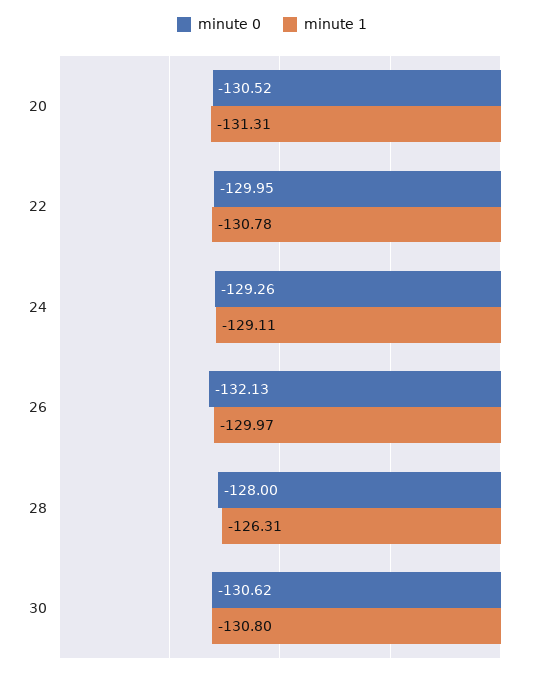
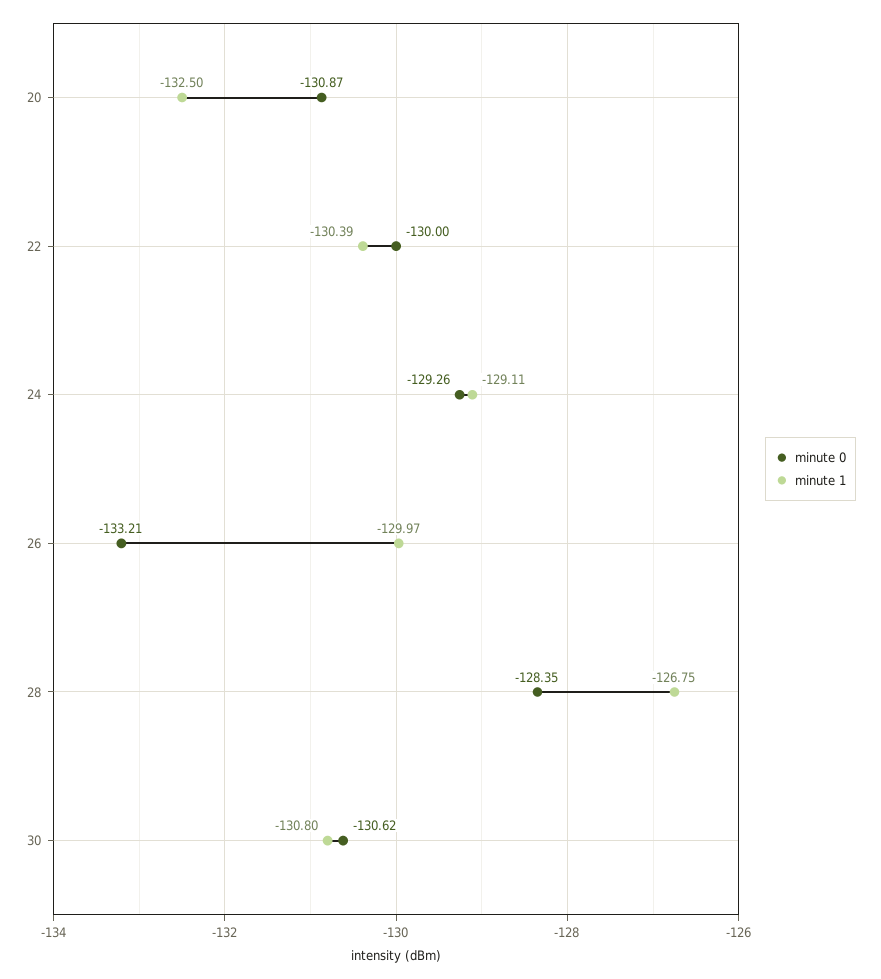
  {
    "minute 0": {
-     "20": -130.52,
+     "20": -130.87,
-     "22": -129.95,
+     "22": -130,
      "24": -129.26,
-     "26": -132.13,
+     "26": -133.21,
-     "28": -128,
+     "28": -128.35,
      "30": -130.62
    },
    "minute 1": {
-     "20": -131.31,
+     "20": -132.5,
-     "22": -130.78,
+     "22": -130.39,
      "24": -129.11,
      "26": -129.97,
-     "28": -126.31,
+     "28": -126.75,
      "30": -130.8
    }
  }

